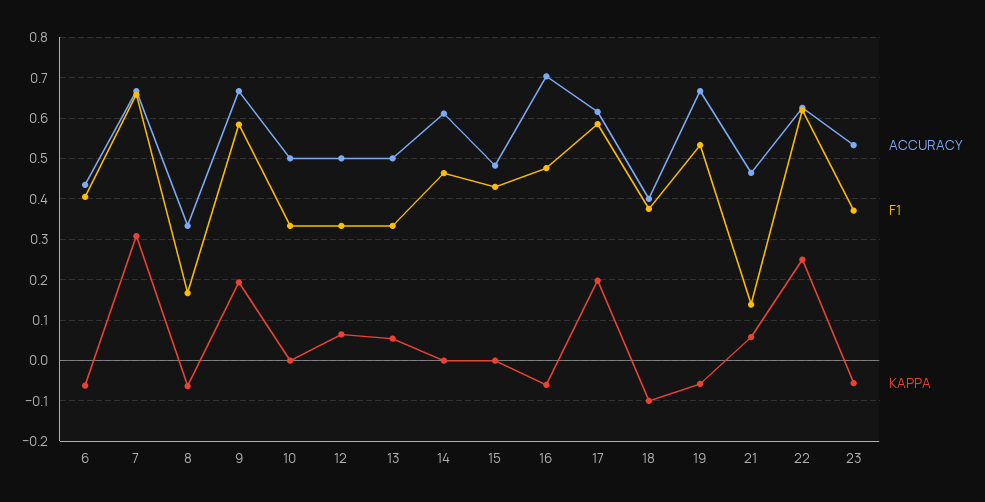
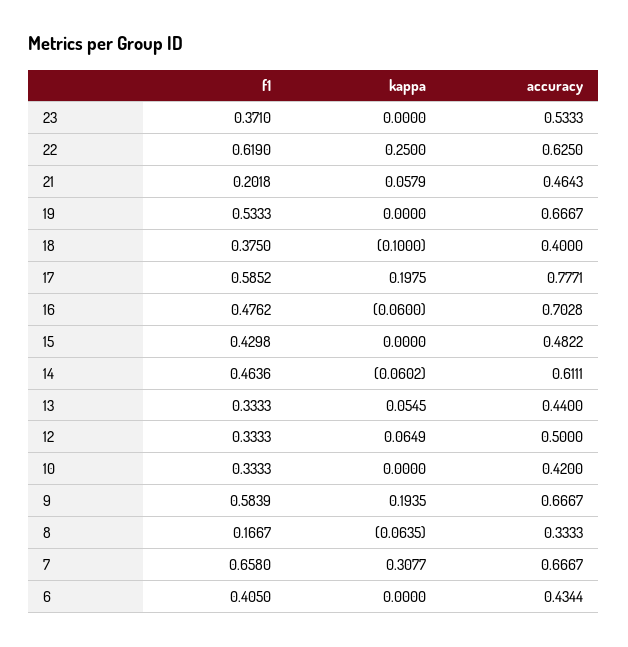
  {
    "ACCURACY": {
      "6": 0.4344,
      "7": 0.6667,
      "8": 0.3333,
      "9": 0.6667,
-     "10": 0.5,
+     "10": 0.42,
      "12": 0.5,
-     "13": 0.5,
+     "13": 0.44,
      "14": 0.6111,
      "15": 0.4822,
      "16": 0.7028,
-     "17": 0.62,
+     "17": 0.7771,
      "18": 0.4,
      "19": 0.6667,
      "21": 0.4643,
      "22": 0.625,
      "23": 0.5333
    },
    "F1": {
      "6": 0.405,
      "7": 0.658,
      "8": 0.1667,
      "9": 0.5839,
      "10": 0.3333,
      "12": 0.3333,
      "13": 0.3333,
      "14": 0.4636,
      "15": 0.4298,
      "16": 0.4762,
      "17": 0.5852,
      "18": 0.375,
      "19": 0.5333,
-     "21": 0.14,
+     "21": 0.2018,
      "22": 0.619,
      "23": 0.371
    },
    "KAPPA": {
-     "6": -0.06,
+     "6": 0,
      "7": 0.3077,
      "8": -0.0635,
      "9": 0.1935,
      "10": 0,
      "12": 0.0649,
      "13": 0.0545,
-     "14": 0,
+     "14": -0.0602,
      "15": 0,
      "16": -0.06,
      "17": 0.1975,
      "18": -0.1,
-     "19": -0.06,
+     "19": 0,
      "21": 0.0579,
      "22": 0.25,
-     "23": -0.06
+     "23": 0
    }
  }

